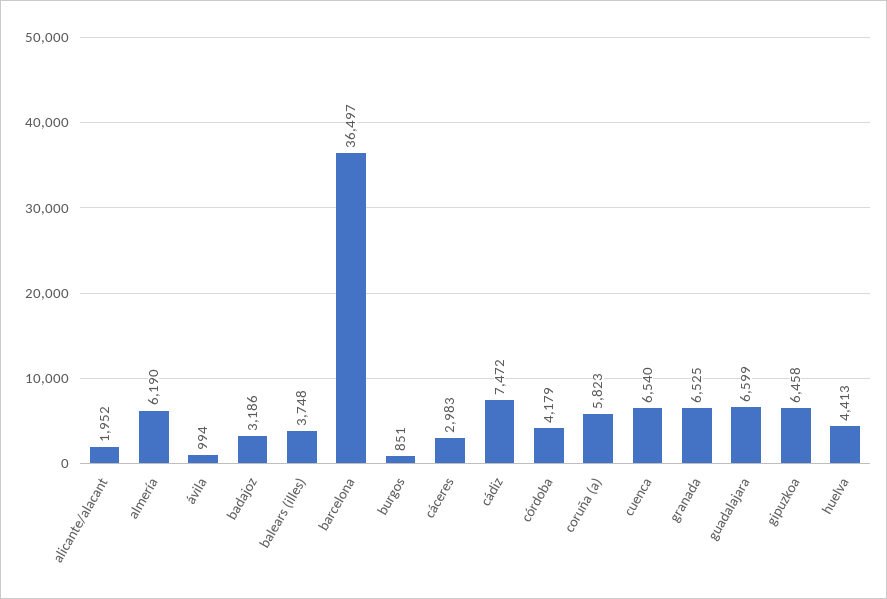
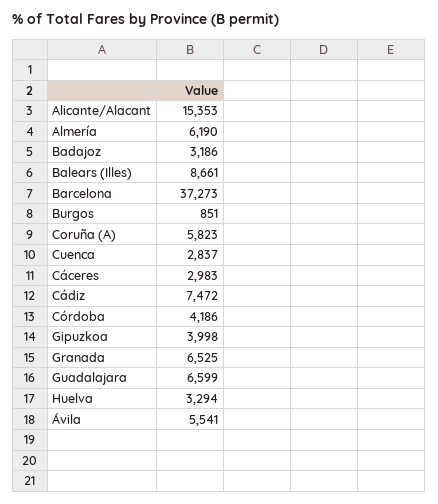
  {
-   "alicante/alacant": 1952,
+   "alicante/alacant": 15353,
    "almería": 6190,
-   "ávila": 994,
+   "ávila": 5541,
    "badajoz": 3186,
-   "balears (illes)": 3748,
+   "balears (illes)": 8661,
-   "barcelona": 36497,
+   "barcelona": 37273,
    "burgos": 851,
    "cáceres": 2983,
    "cádiz": 7472,
-   "córdoba": 4179,
+   "córdoba": 4186,
    "coruña (a)": 5823,
-   "cuenca": 6540,
+   "cuenca": 2837,
    "granada": 6525,
    "guadalajara": 6599,
-   "gipuzkoa": 6458,
+   "gipuzkoa": 3998,
-   "huelva": 4413
+   "huelva": 3294
  }

